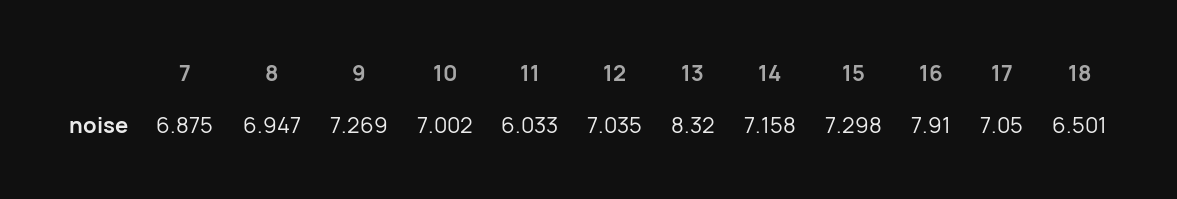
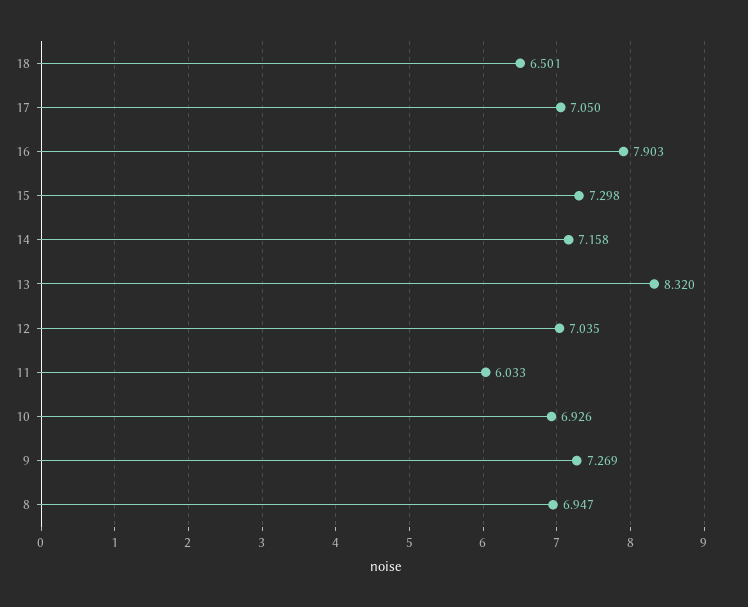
  {
-   "7": 6.875,
    "8": 6.947,
    "9": 7.269,
-   "10": 7.002,
+   "10": 6.926,
    "11": 6.033,
    "12": 7.035,
    "13": 8.32,
    "14": 7.158,
    "15": 7.298,
-   "16": 7.91,
+   "16": 7.903,
    "17": 7.05,
    "18": 6.501
  }

